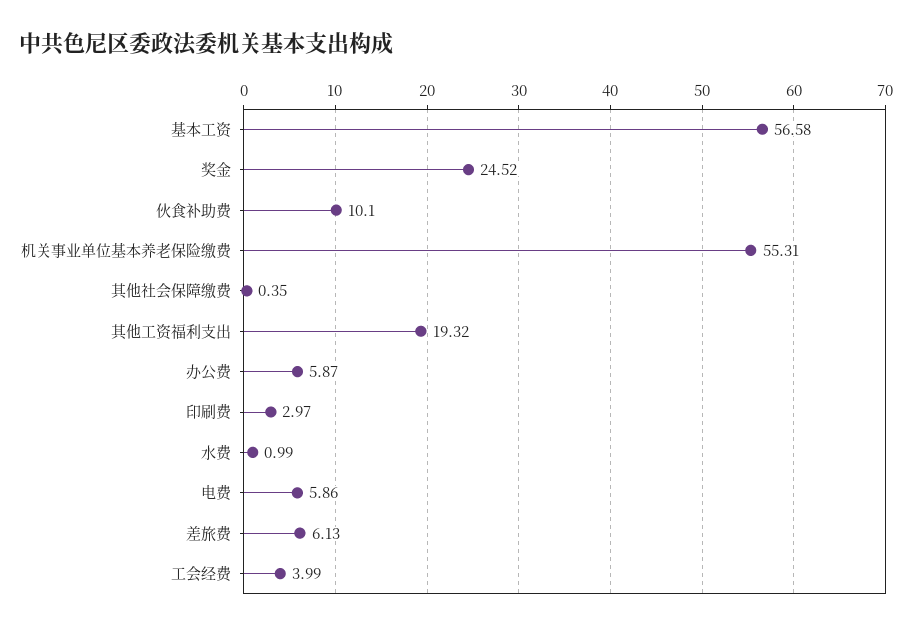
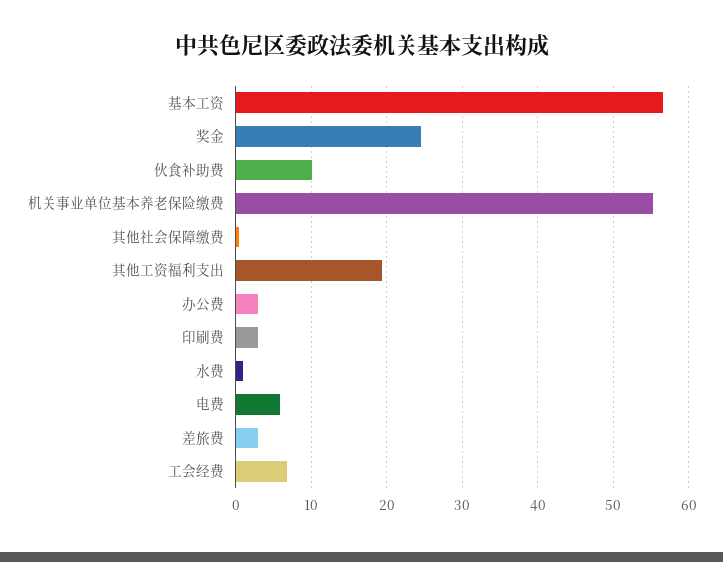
  {
    "基本工资": 56.58,
    "奖金": 24.52,
    "伙食补助费": 10.1,
    "机关事业单位基本养老保险缴费": 55.31,
    "其他社会保障缴费": 0.35,
    "其他工资福利支出": 19.32,
-   "办公费": 5.87,
+   "办公费": 3,
    "印刷费": 2.97,
    "水费": 0.99,
    "电费": 5.86,
-   "差旅费": 6.13,
+   "差旅费": 3,
-   "工会经费": 3.99
+   "工会经费": 7
  }

